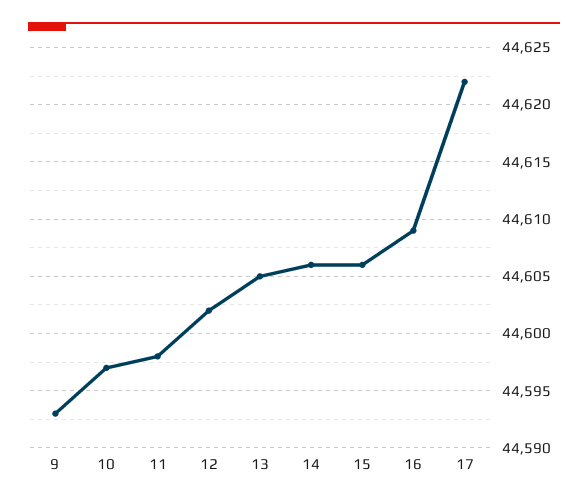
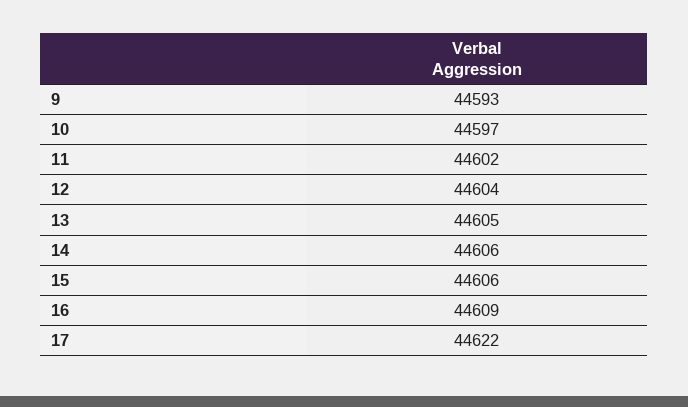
  {
    "9": 44593,
    "10": 44597,
-   "11": 44598,
+   "11": 44602,
-   "12": 44602,
+   "12": 44604,
    "13": 44605,
    "14": 44606,
    "15": 44606,
    "16": 44609,
    "17": 44622
  }

